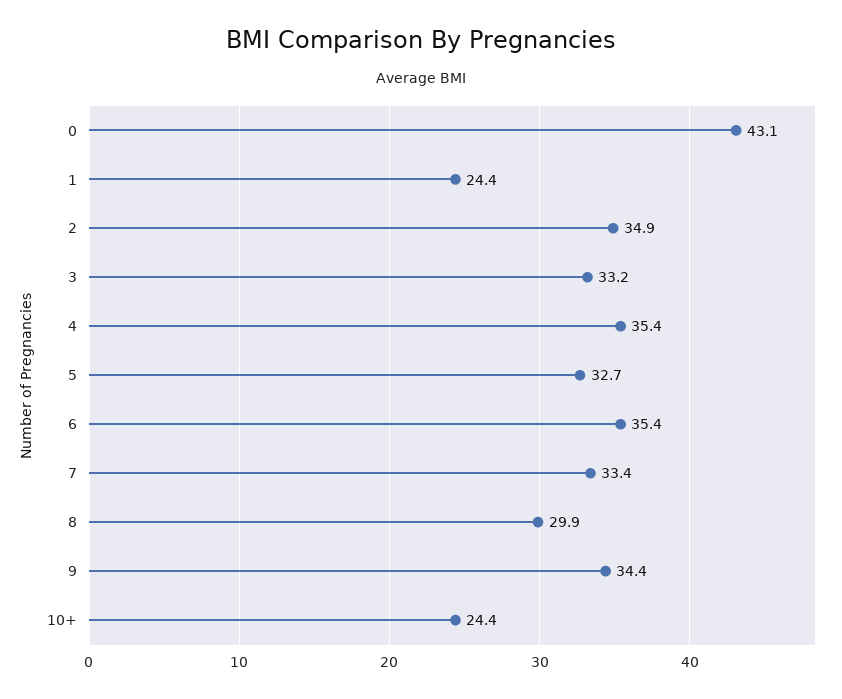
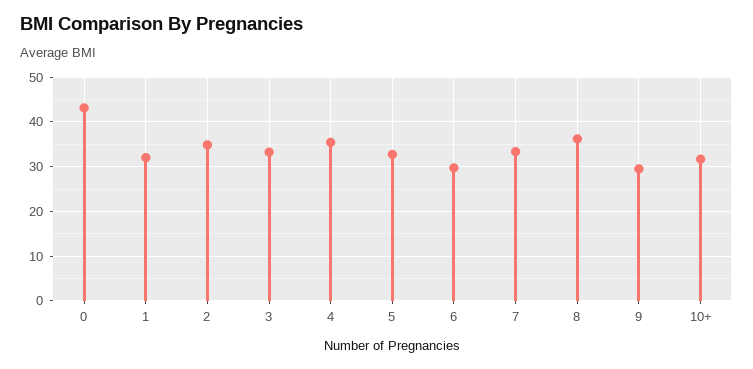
  {
    "0": 43.1,
-   "1": 24.4,
+   "1": 32,
    "2": 34.9,
    "3": 33.2,
    "4": 35.4,
    "5": 32.7,
-   "6": 35.4,
+   "6": 30,
    "7": 33.4,
-   "8": 29.9,
+   "8": 36,
-   "9": 34.4,
+   "9": 30,
-   "10+": 24.4
+   "10+": 32
  }

